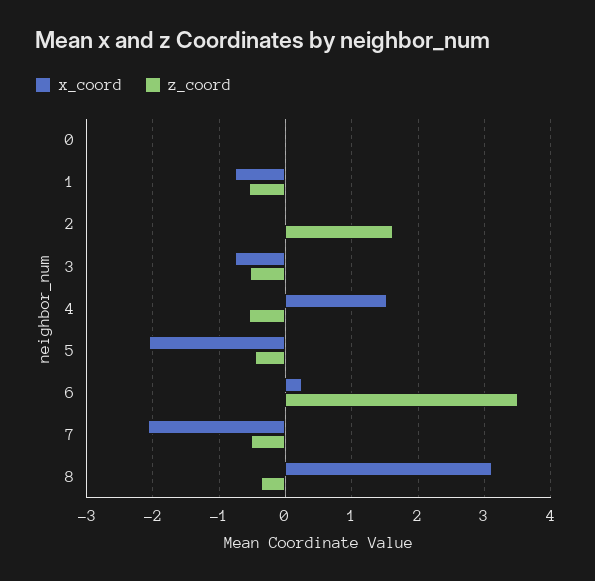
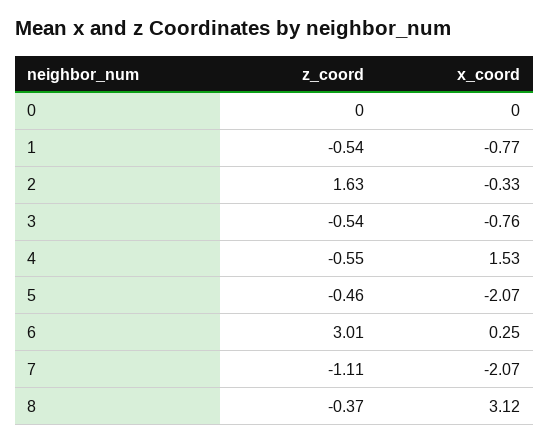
  {
    "x_coord": {
      "0": 0,
      "1": -0.77,
-     "2": 0,
+     "2": -0.33,
      "3": -0.76,
      "4": 1.53,
      "5": -2.07,
      "6": 0.25,
      "7": -2.07,
      "8": 3.12
    },
    "z_coord": {
      "0": 0,
      "1": -0.54,
      "2": 1.63,
      "3": -0.54,
      "4": -0.55,
      "5": -0.46,
-     "6": 3.5,
+     "6": 3.01,
-     "7": -0.5,
+     "7": -1.11,
      "8": -0.37
    }
  }

